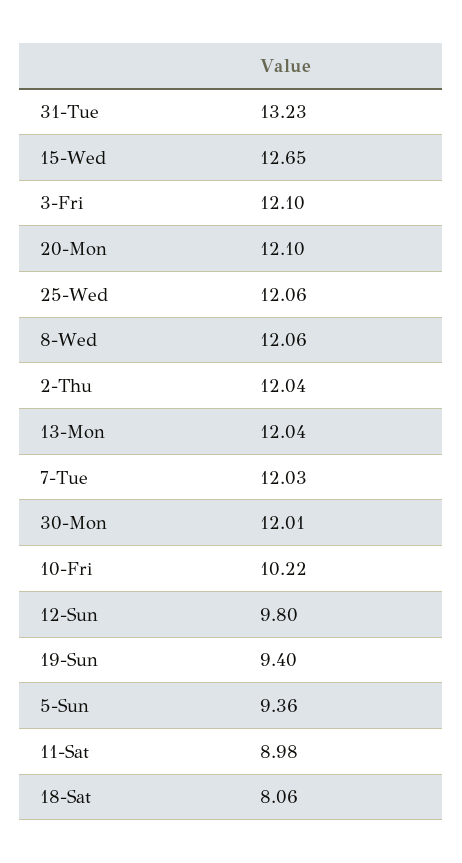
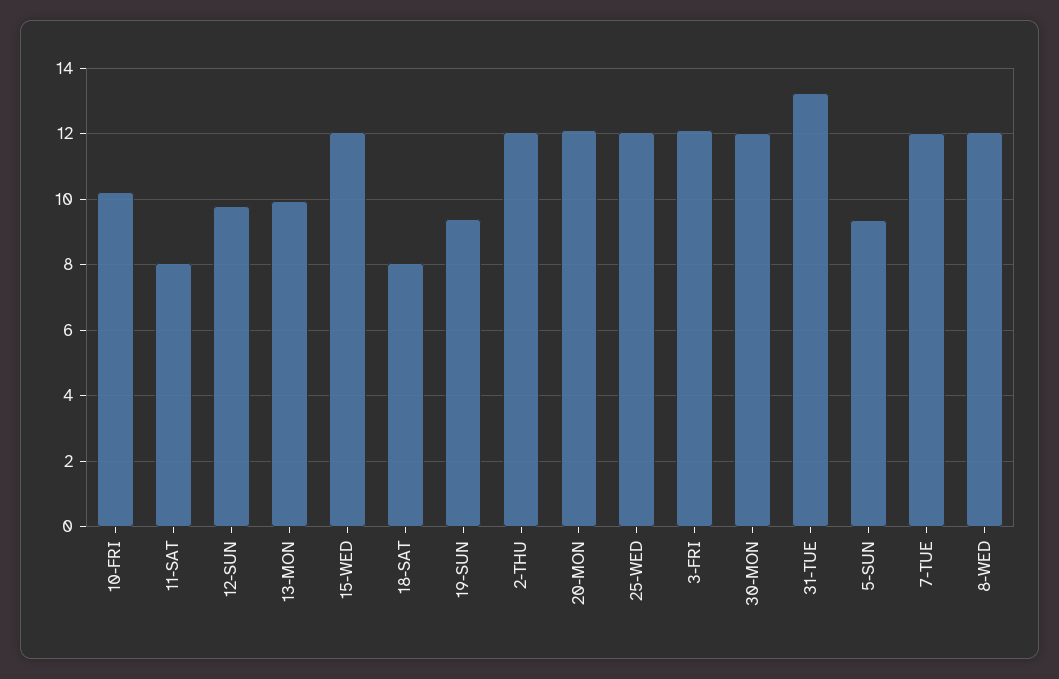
  {
    "31-Tue": 13.23,
-   "15-Wed": 12.65,
+   "15-Wed": 12,
    "3-Fri": 12.1,
    "20-Mon": 12.1,
    "25-Wed": 12.06,
    "8-Wed": 12.06,
    "2-Thu": 12.04,
-   "13-Mon": 12.04,
+   "13-Mon": 10,
    "7-Tue": 12.03,
    "30-Mon": 12.01,
    "10-Fri": 10.22,
    "12-Sun": 9.8,
    "19-Sun": 9.4,
    "5-Sun": 9.36,
-   "11-Sat": 8.98,
+   "11-Sat": 8,
    "18-Sat": 8.06
  }

